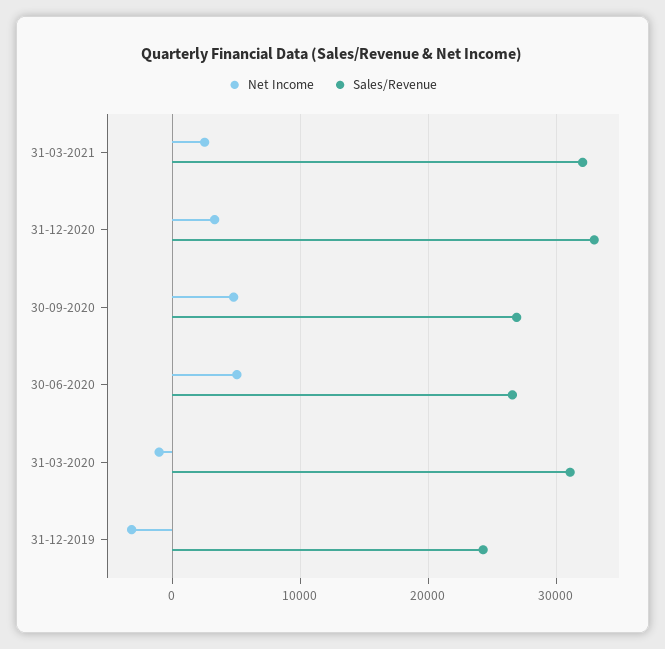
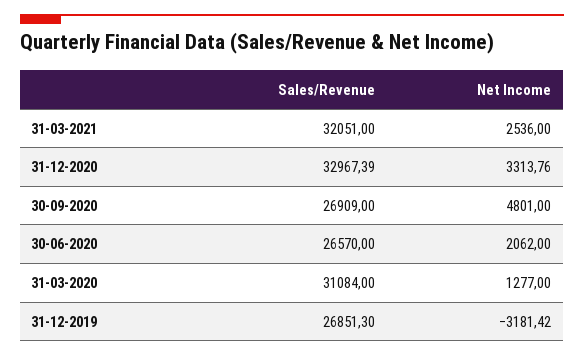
  {
    "Net Income": {
      "31-03-2021": 2536,
      "31-12-2020": 3313.76,
      "30-09-2020": 4801,
-     "30-06-2020": 5000,
+     "30-06-2020": 2062,
-     "31-03-2020": -1000,
+     "31-03-2020": 1277,
      "31-12-2019": -3181.42
    },
    "Sales/Revenue": {
      "31-03-2021": 32051,
      "31-12-2020": 32967.39,
      "30-09-2020": 26909,
      "30-06-2020": 26570,
      "31-03-2020": 31084,
-     "31-12-2019": 24000
+     "31-12-2019": 26851.3
    }
  }

